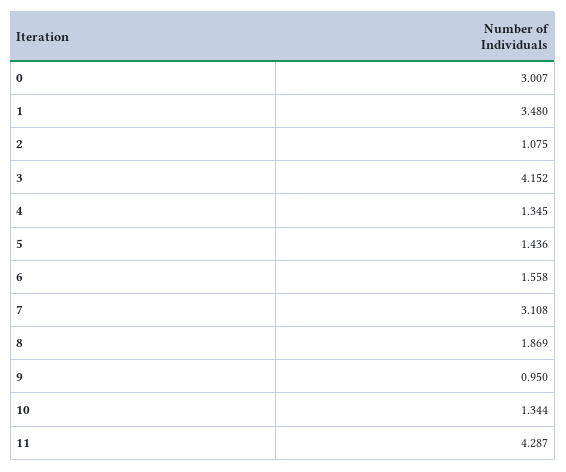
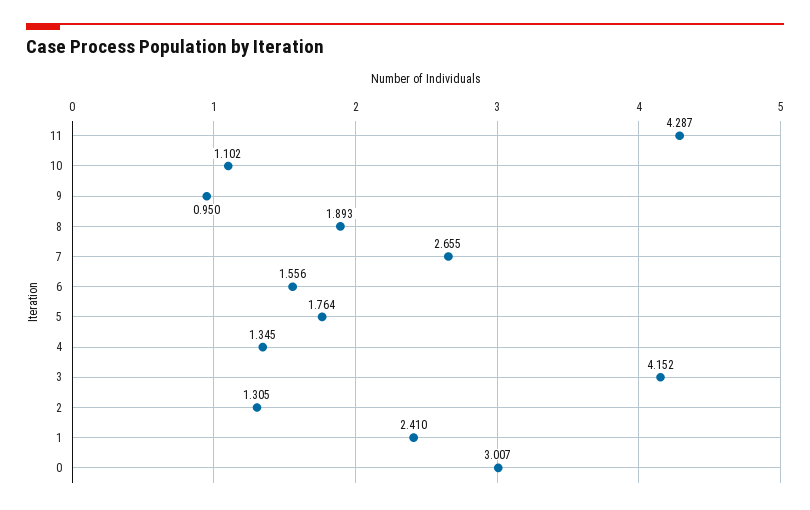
  {
    "0": 3.007,
-   "1": 3.48,
+   "1": 2.41,
-   "2": 1.075,
+   "2": 1.305,
    "3": 4.152,
    "4": 1.345,
-   "5": 1.436,
+   "5": 1.764,
-   "6": 1.558,
+   "6": 1.556,
-   "7": 3.108,
+   "7": 2.655,
-   "8": 1.869,
+   "8": 1.893,
    "9": 0.95,
-   "10": 1.344,
+   "10": 1.102,
    "11": 4.287
  }

